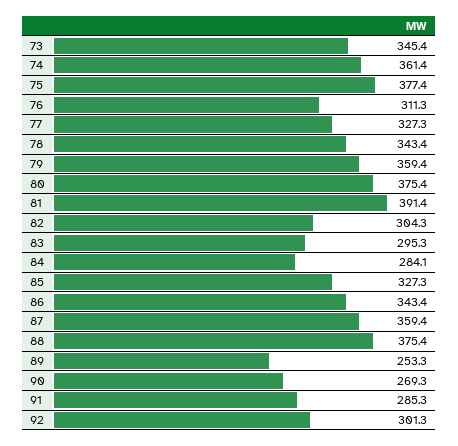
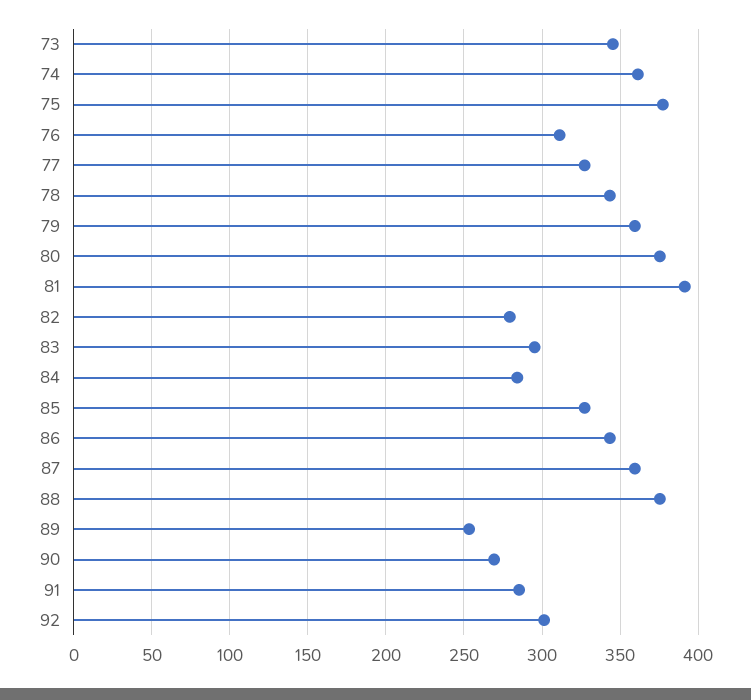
  {
    "73": 345.4,
    "74": 361.4,
    "75": 377.4,
    "76": 311.3,
    "77": 327.3,
    "78": 343.4,
    "79": 359.4,
    "80": 375.4,
    "81": 391.4,
-   "82": 304.3,
+   "82": 280,
    "83": 295.3,
    "84": 284.1,
    "85": 327.3,
    "86": 343.4,
    "87": 359.4,
    "88": 375.4,
    "89": 253.3,
    "90": 269.3,
    "91": 285.3,
    "92": 301.3
  }

